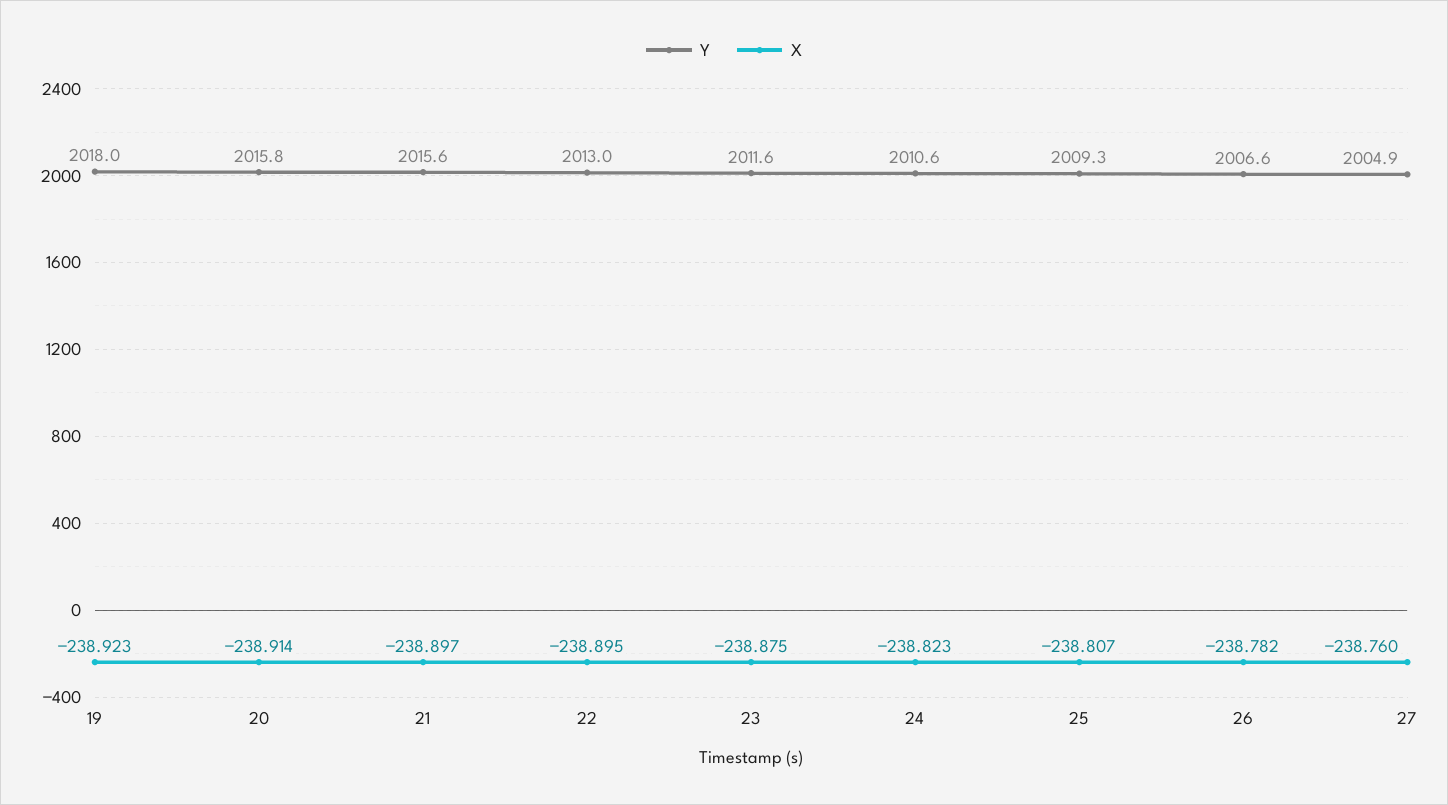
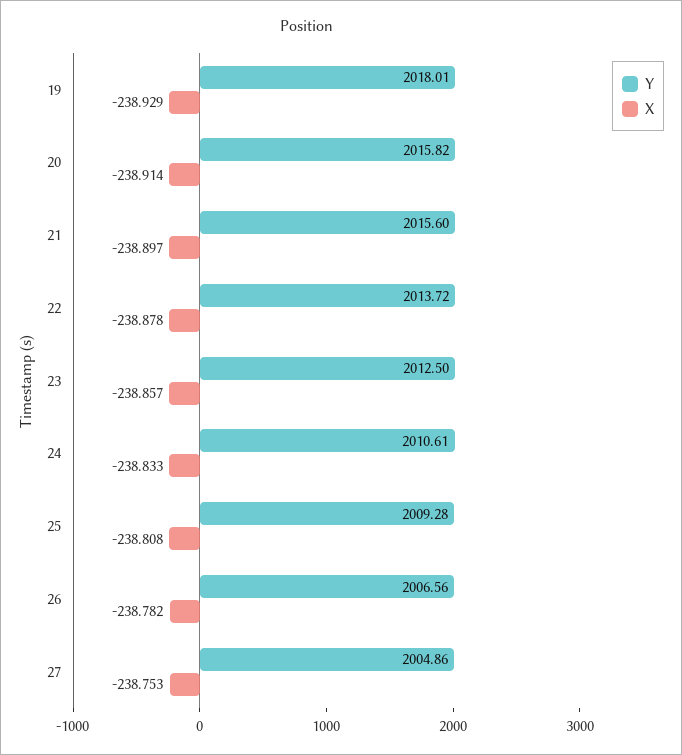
  {
    "Y": {
      "19": 2018.01,
      "20": 2015.82,
      "21": 2015.6,
-     "22": 2013,
+     "22": 2013.72,
-     "23": 2011.6,
+     "23": 2012.5,
      "24": 2010.61,
      "25": 2009.28,
      "26": 2006.56,
      "27": 2004.86
    },
    "X": {
-     "19": -238.923,
+     "19": -238.929,
      "20": -238.914,
      "21": -238.897,
-     "22": -238.895,
+     "22": -238.878,
-     "23": -238.875,
+     "23": -238.857,
-     "24": -238.823,
+     "24": -238.833,
-     "25": -238.807,
+     "25": -238.808,
      "26": -238.782,
-     "27": -238.76
+     "27": -238.753
    }
  }

